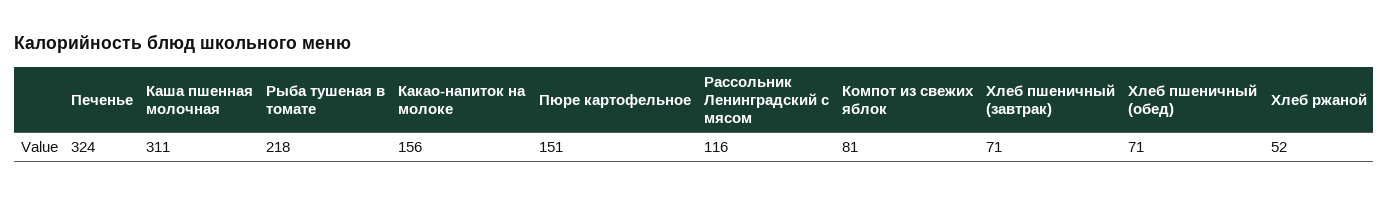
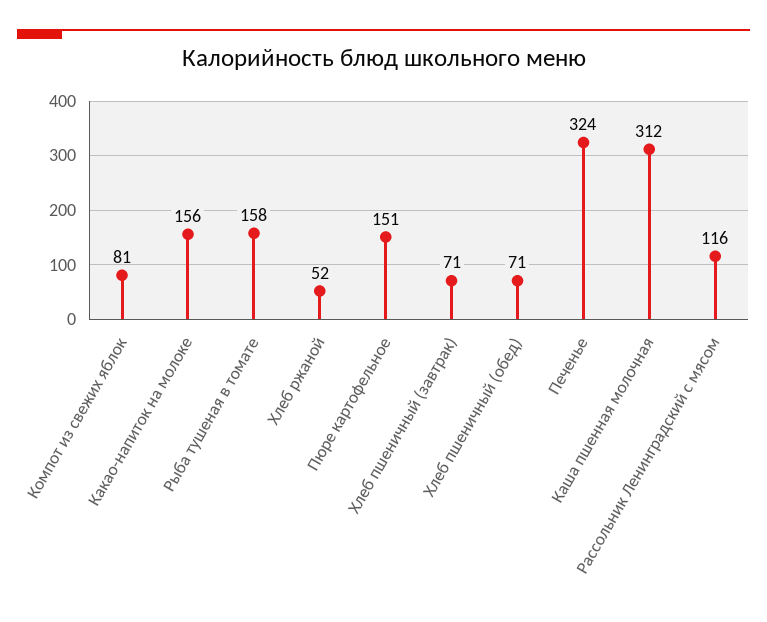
  {
    "Печенье": 324,
-   "Каша пшенная молочная": 311,
+   "Каша пшенная молочная": 312,
-   "Рыба тушеная в томате": 218,
+   "Рыба тушеная в томате": 158,
    "Какао-напиток на молоке": 156,
    "Пюре картофельное": 151,
    "Рассольник Ленинградский с мясом": 116,
    "Компот из свежих яблок": 81,
    "Хлеб пшеничный (завтрак)": 71,
    "Хлеб пшеничный (обед)": 71,
    "Хлеб ржаной": 52
  }

